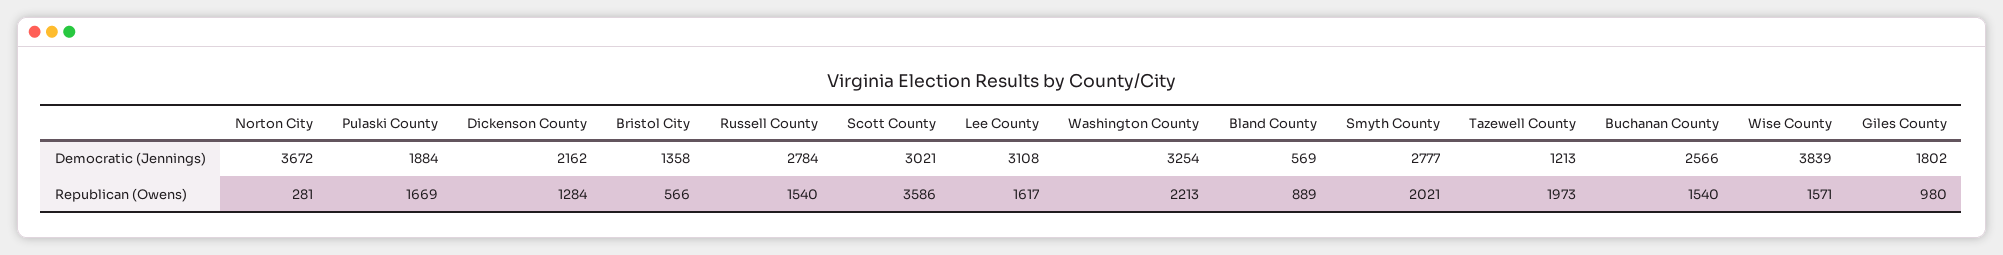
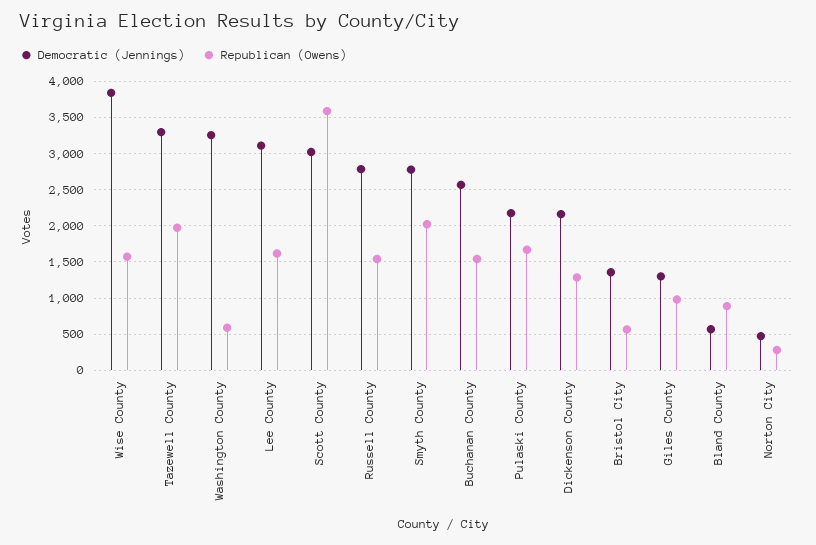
  {
    "Democratic (Jennings)": {
-     "Norton City": 3672,
+     "Norton City": 500,
-     "Pulaski County": 1884,
+     "Pulaski County": 2200,
      "Dickenson County": 2162,
      "Bristol City": 1358,
      "Russell County": 2784,
      "Scott County": 3021,
      "Lee County": 3108,
      "Washington County": 3254,
      "Bland County": 569,
      "Smyth County": 2777,
-     "Tazewell County": 1213,
+     "Tazewell County": 3300,
      "Buchanan County": 2566,
      "Wise County": 3839,
-     "Giles County": 1802
+     "Giles County": 1300
    },
    "Republican (Owens)": {
      "Norton City": 281,
      "Pulaski County": 1669,
      "Dickenson County": 1284,
      "Bristol City": 566,
      "Russell County": 1540,
      "Scott County": 3586,
      "Lee County": 1617,
-     "Washington County": 2213,
+     "Washington County": 600,
      "Bland County": 889,
      "Smyth County": 2021,
      "Tazewell County": 1973,
      "Buchanan County": 1540,
      "Wise County": 1571,
      "Giles County": 980
    }
  }

